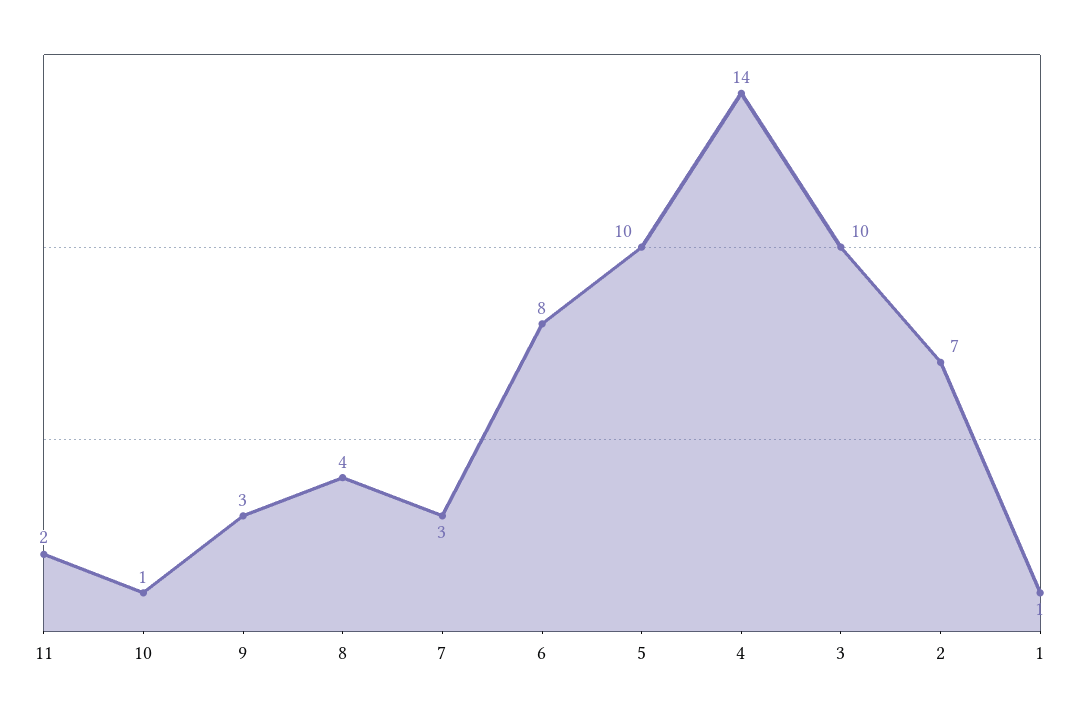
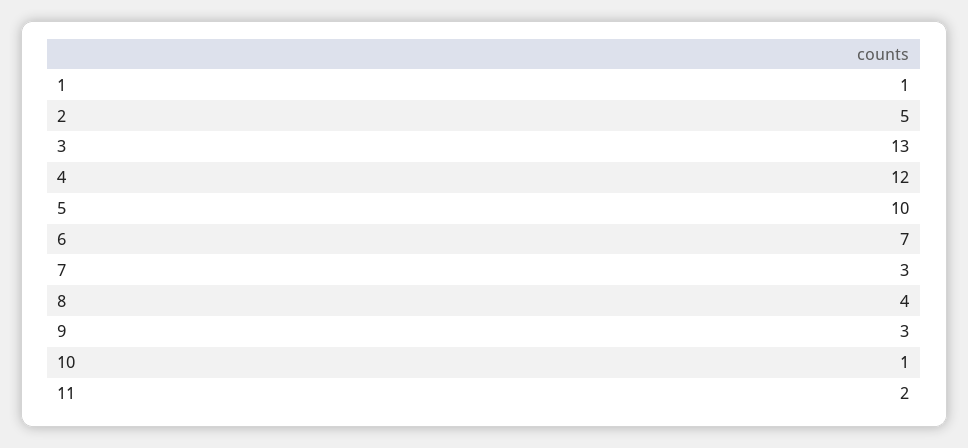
  {
    "11": 2,
    "10": 1,
    "9": 3,
    "8": 4,
    "7": 3,
-   "6": 8,
+   "6": 7,
    "5": 10,
-   "4": 14,
+   "4": 12,
-   "3": 10,
+   "3": 13,
-   "2": 7,
+   "2": 5,
    "1": 1
  }

